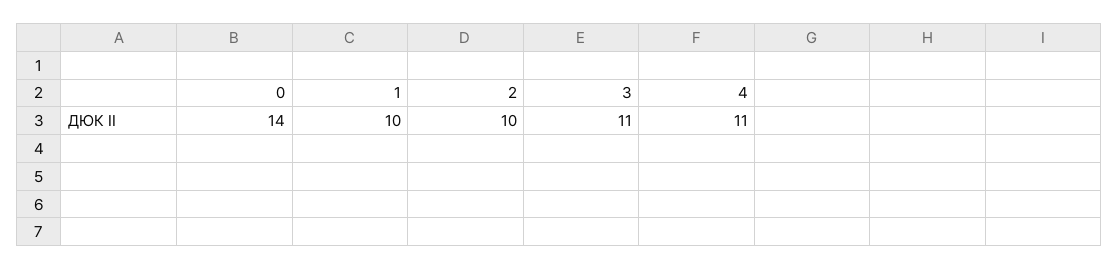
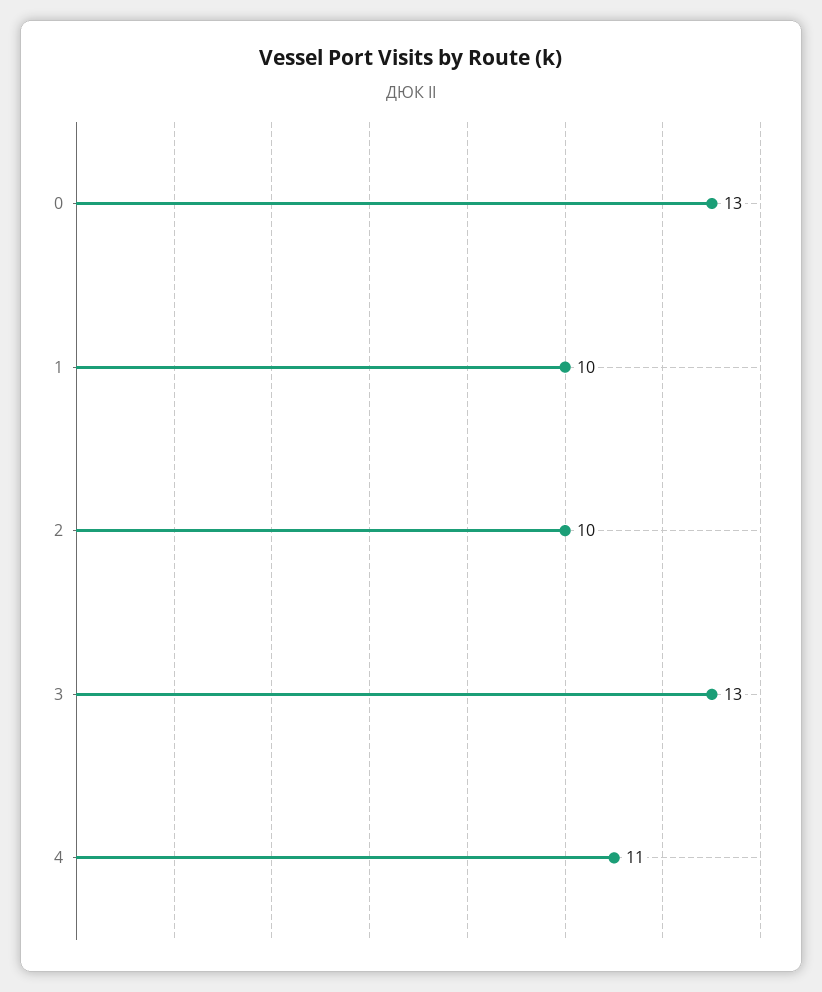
  {
-   "0": 14,
+   "0": 13,
    "1": 10,
    "2": 10,
-   "3": 11,
+   "3": 13,
    "4": 11
  }

